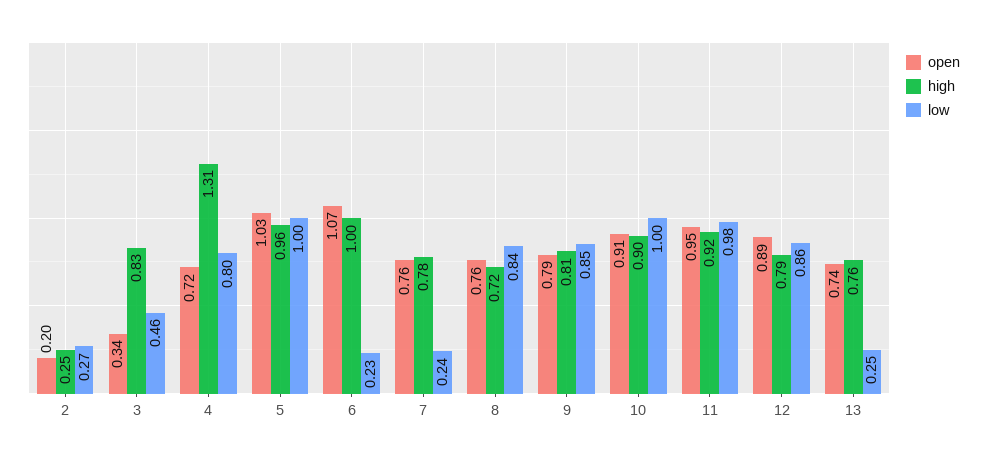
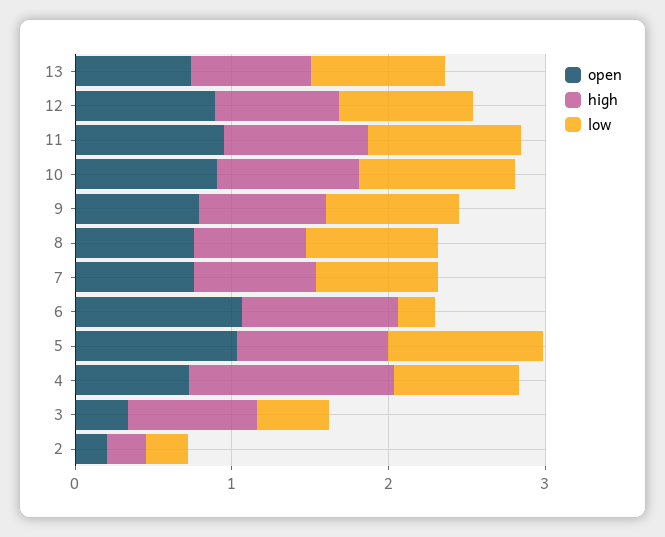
  {
    "open": {
      "2": 0.2,
      "3": 0.34,
      "4": 0.72,
      "5": 1.03,
      "6": 1.07,
      "7": 0.76,
      "8": 0.76,
      "9": 0.79,
      "10": 0.91,
      "11": 0.95,
      "12": 0.89,
      "13": 0.74
    },
    "high": {
      "2": 0.25,
      "3": 0.83,
      "4": 1.31,
      "5": 0.96,
      "6": 1,
      "7": 0.78,
      "8": 0.72,
      "9": 0.81,
      "10": 0.9,
      "11": 0.92,
      "12": 0.79,
      "13": 0.76
    },
    "low": {
      "2": 0.27,
      "3": 0.46,
      "4": 0.8,
      "5": 1,
      "6": 0.23,
-     "7": 0.24,
+     "7": 0.8,
      "8": 0.84,
      "9": 0.85,
      "10": 1,
      "11": 0.98,
      "12": 0.86,
-     "13": 0.25
+     "13": 0.8
    }
  }

